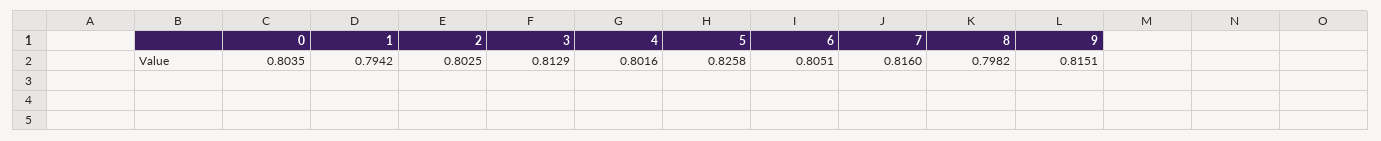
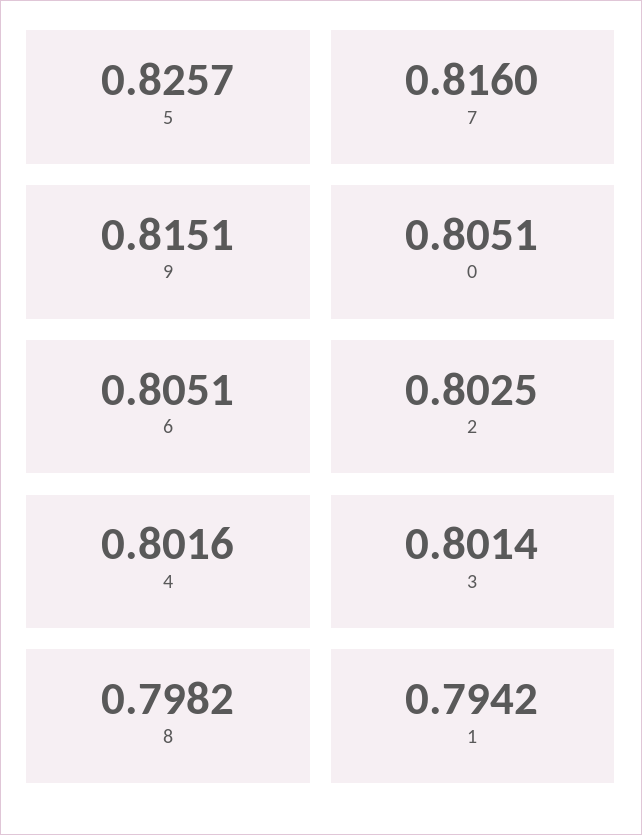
  {
-   "0": 0.8035,
+   "0": 0.8051,
    "1": 0.7942,
    "2": 0.8025,
-   "3": 0.8129,
+   "3": 0.8014,
    "4": 0.8016,
-   "5": 0.8258,
+   "5": 0.8257,
    "6": 0.8051,
    "7": 0.816,
    "8": 0.7982,
    "9": 0.8151
  }

